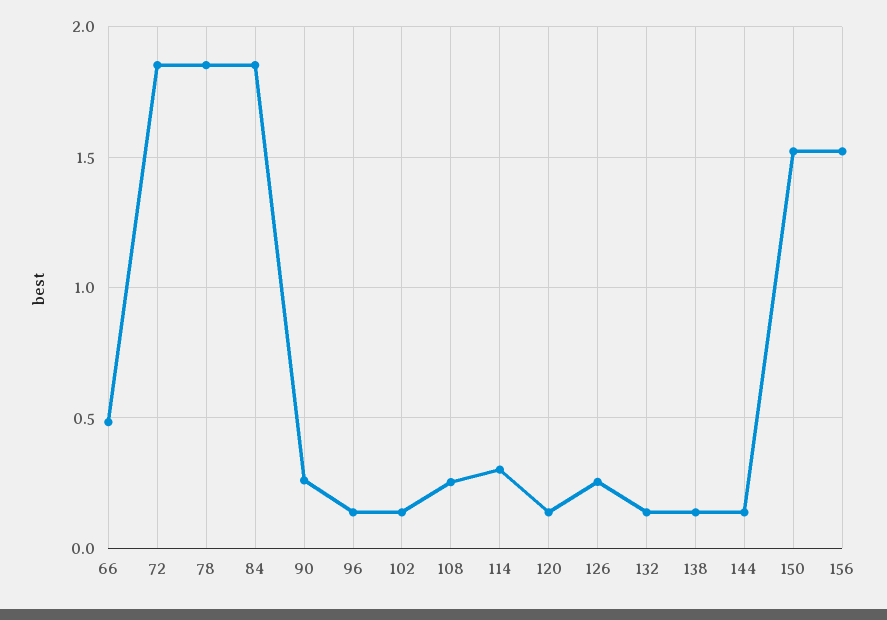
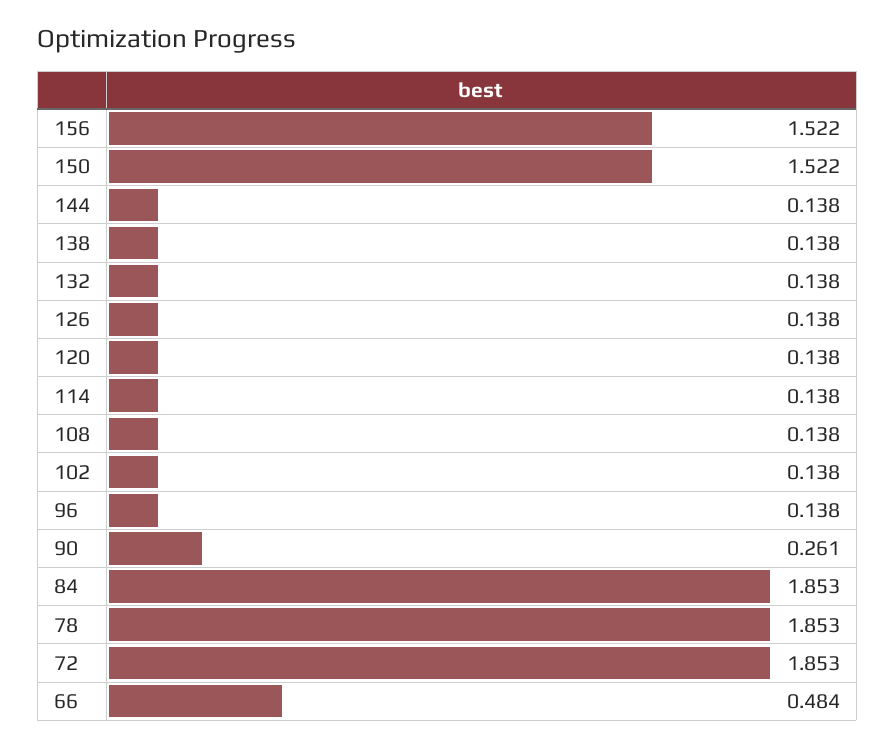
  {
    "66": 0.484,
    "72": 1.853,
    "78": 1.853,
    "84": 1.853,
    "90": 0.261,
    "96": 0.138,
    "102": 0.138,
-   "108": 0.25,
+   "108": 0.138,
-   "114": 0.3,
+   "114": 0.138,
    "120": 0.138,
-   "126": 0.25,
+   "126": 0.138,
    "132": 0.138,
    "138": 0.138,
    "144": 0.138,
    "150": 1.522,
    "156": 1.522
  }

